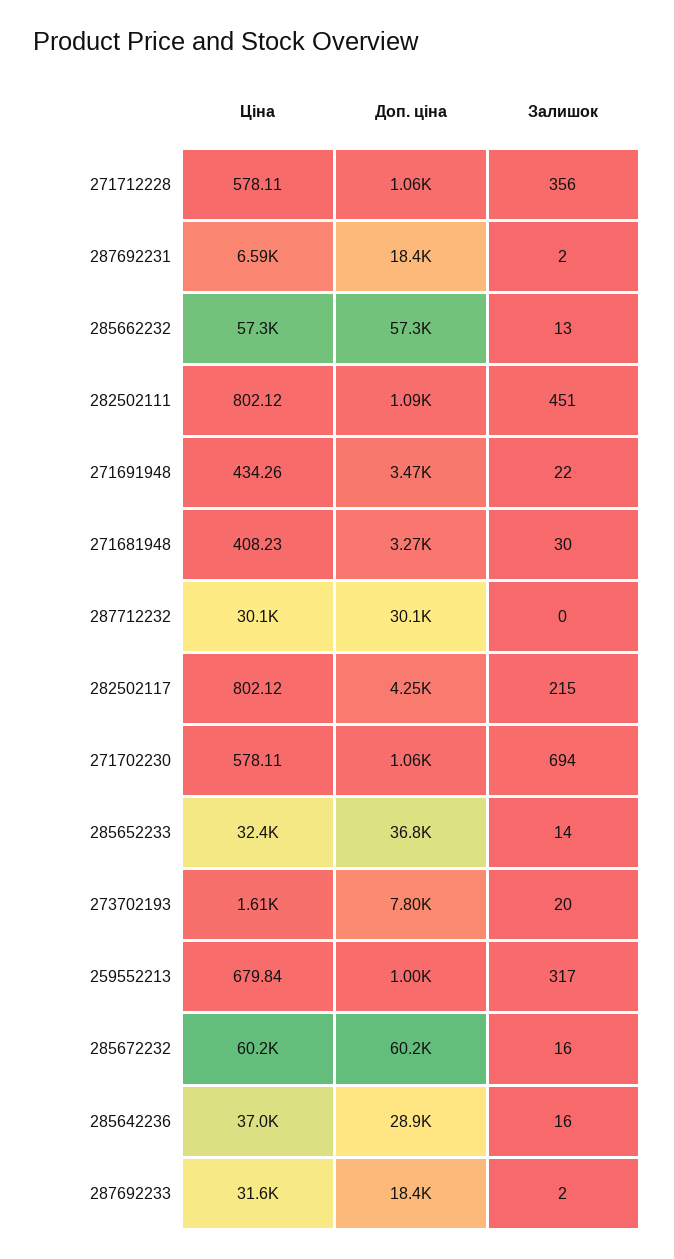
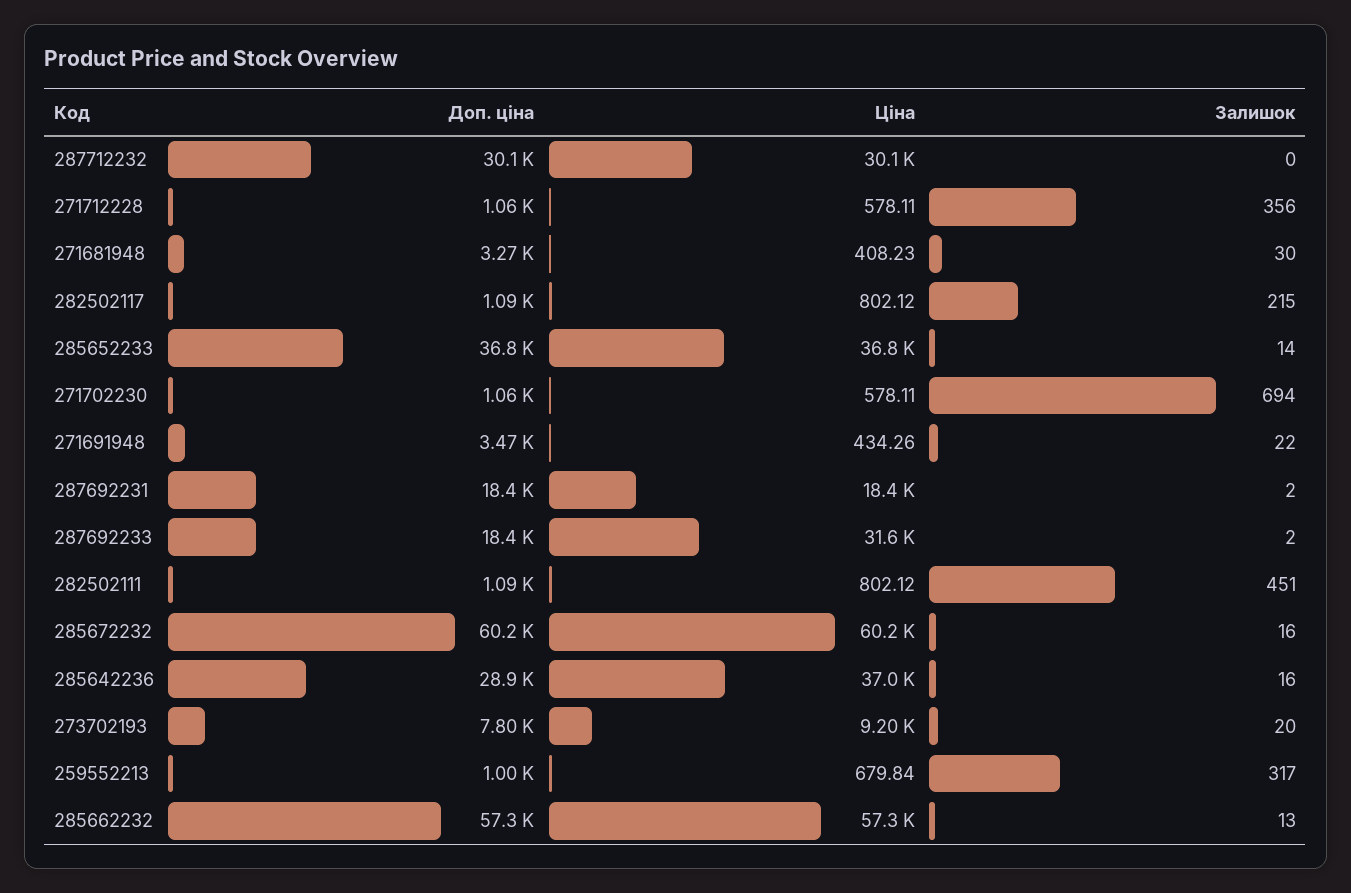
  {
    "Ціна": {
      "271712228": 578.11,
-     "287692231": 6590,
+     "287692231": 18400,
      "285662232": 57300,
      "282502111": 802.12,
      "271691948": 434.26,
      "271681948": 408.23,
      "287712232": 30100,
      "282502117": 802.12,
      "271702230": 578.11,
-     "285652233": 32400,
+     "285652233": 36800,
-     "273702193": 1610,
+     "273702193": 9200,
      "259552213": 679.84,
      "285672232": 60200,
      "285642236": 37000,
      "287692233": 31600
    },
    "Доп. ціна": {
      "271712228": 1060,
      "287692231": 18400,
      "285662232": 57300,
      "282502111": 1090,
      "271691948": 3470,
      "271681948": 3270,
      "287712232": 30100,
-     "282502117": 4250,
+     "282502117": 1090,
      "271702230": 1060,
      "285652233": 36800,
      "273702193": 7800,
      "259552213": 1000,
      "285672232": 60200,
      "285642236": 28900,
      "287692233": 18400
    },
    "Залишок": {
      "271712228": 356,
      "287692231": 2,
      "285662232": 13,
      "282502111": 451,
      "271691948": 22,
      "271681948": 30,
      "287712232": 0,
      "282502117": 215,
      "271702230": 694,
      "285652233": 14,
      "273702193": 20,
      "259552213": 317,
      "285672232": 16,
      "285642236": 16,
      "287692233": 2
    }
  }

